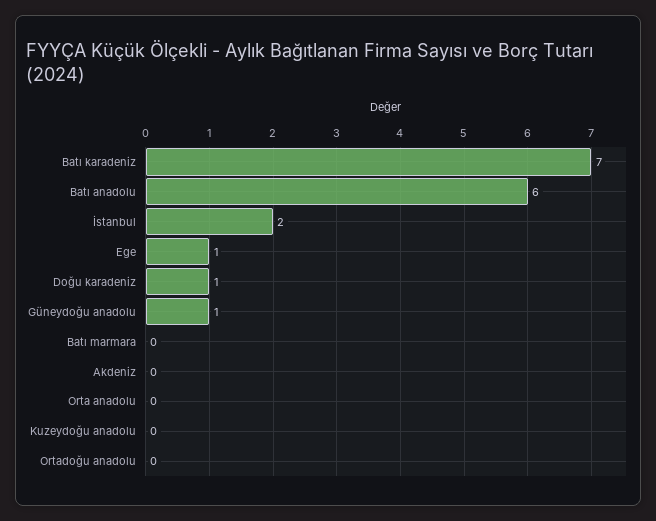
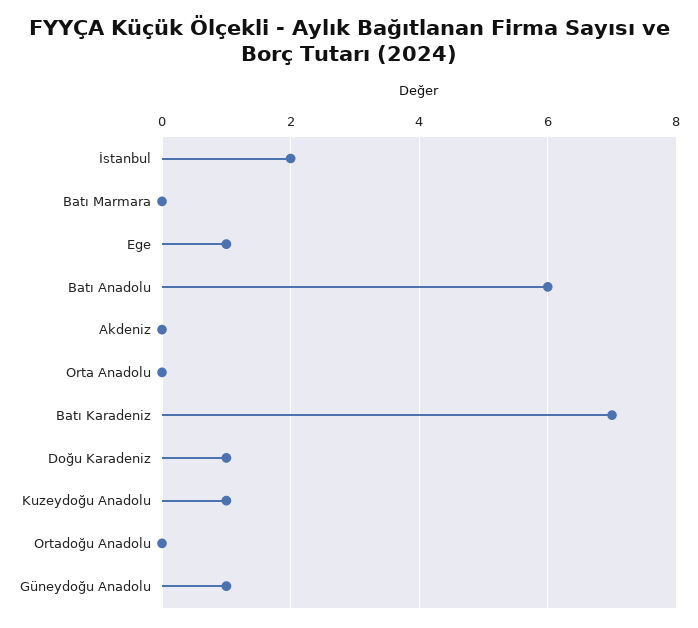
  {
    "Batı karadeniz": 7,
    "Batı anadolu": 6,
    "İstanbul": 2,
    "Ege": 1,
    "Doğu karadeniz": 1,
    "Güneydoğu anadolu": 1,
    "Batı marmara": 0,
    "Akdeniz": 0,
    "Orta anadolu": 0,
-   "Kuzeydoğu anadolu": 0,
+   "Kuzeydoğu anadolu": 1,
    "Ortadoğu anadolu": 0
  }

